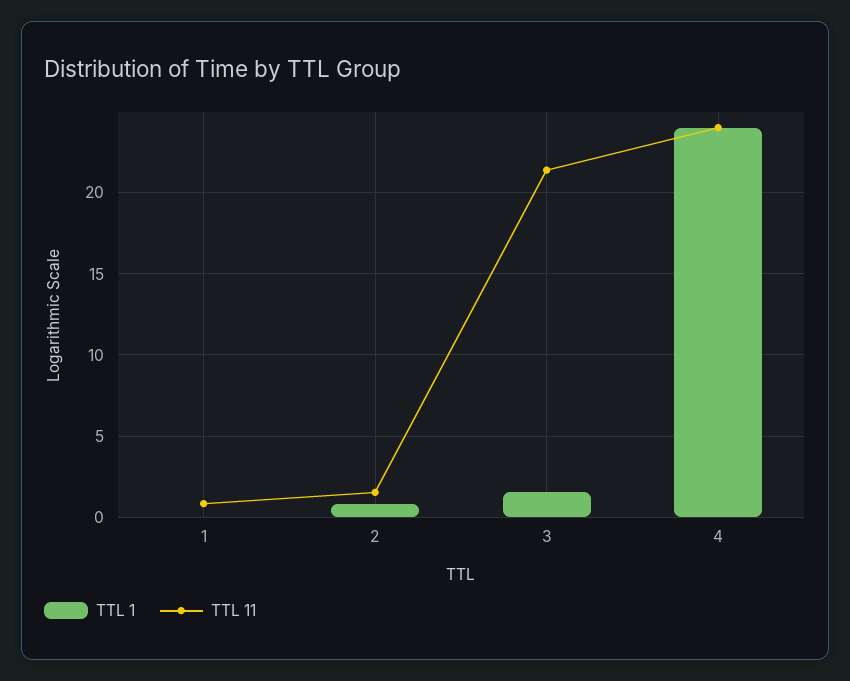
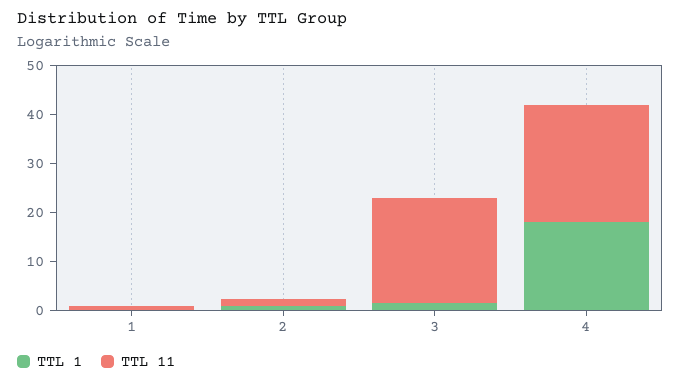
  {
    "TTL 1": {
      "1": 0,
      "2": 1,
      "3": 1.5,
-     "4": 24
+     "4": 18
    },
    "TTL 11": {
      "1": 1,
      "2": 1.5,
      "3": 21.5,
      "4": 24
    }
  }

